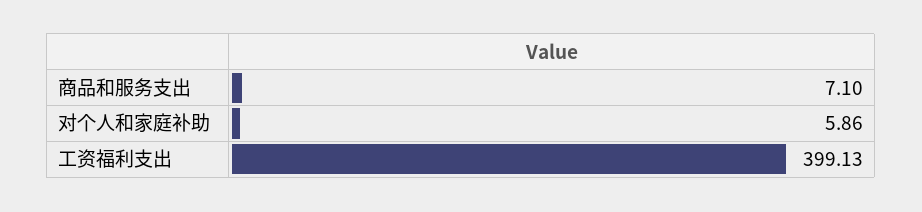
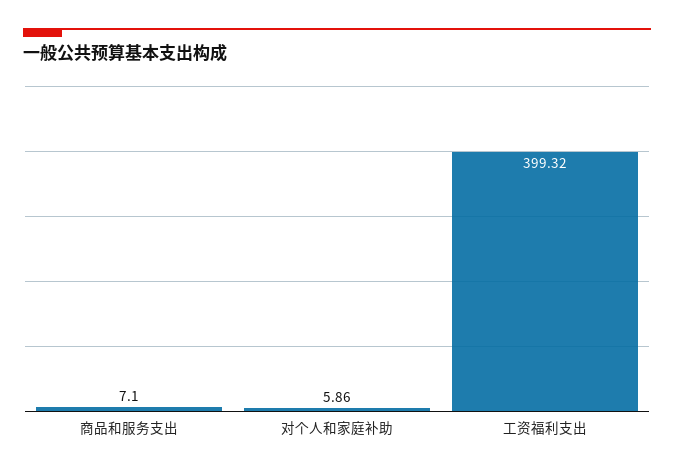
  {
    "商品和服务支出": 7.1,
    "对个人和家庭补助": 5.86,
-   "工资福利支出": 399.13
+   "工资福利支出": 399.32
  }

